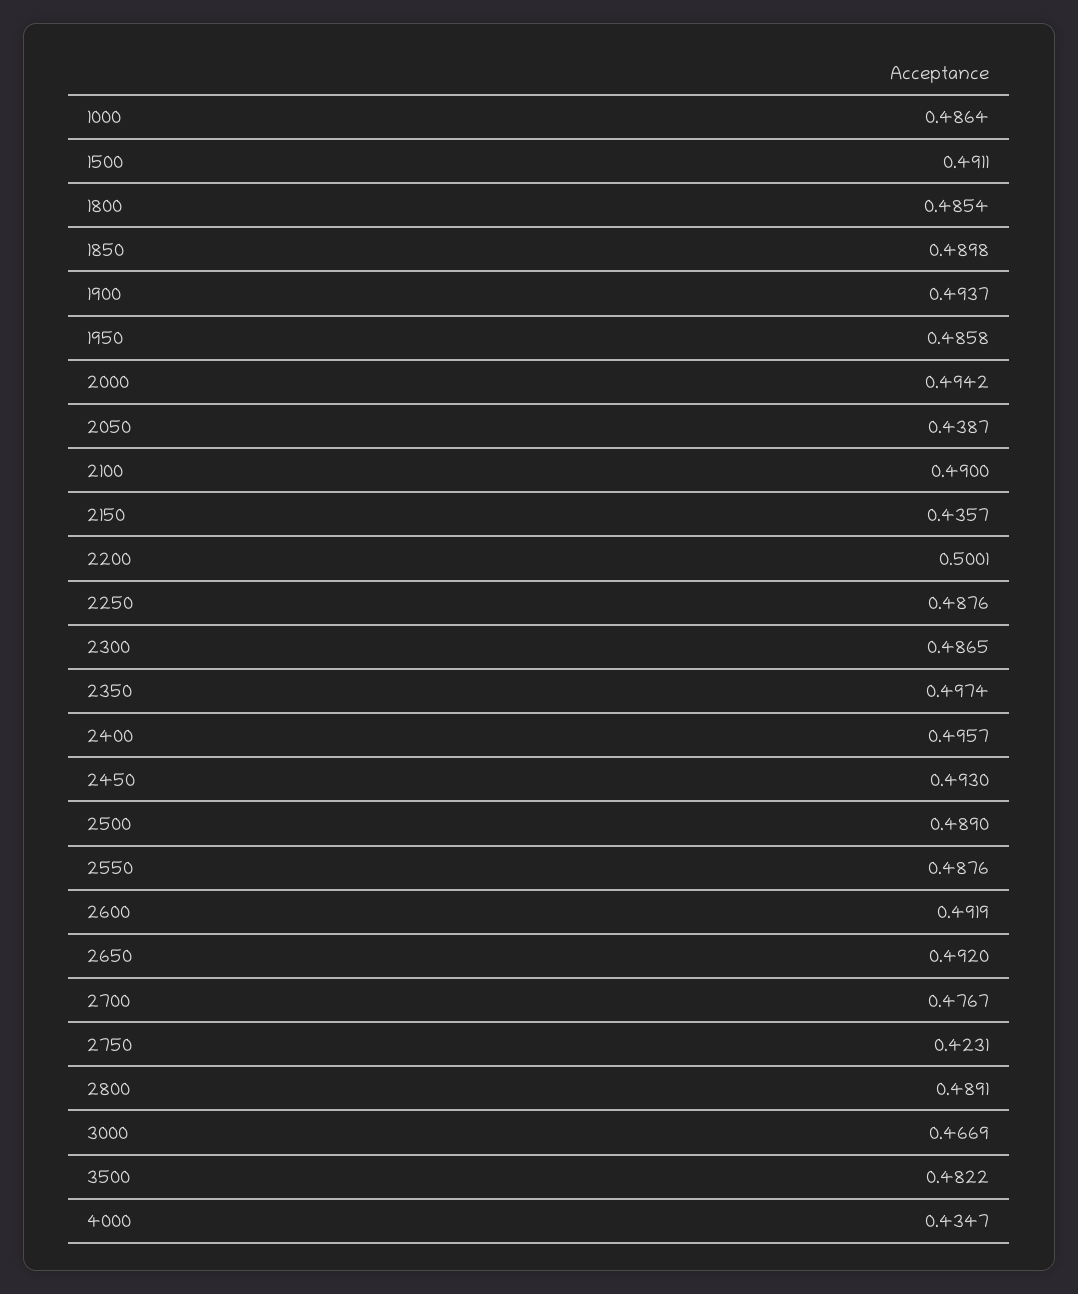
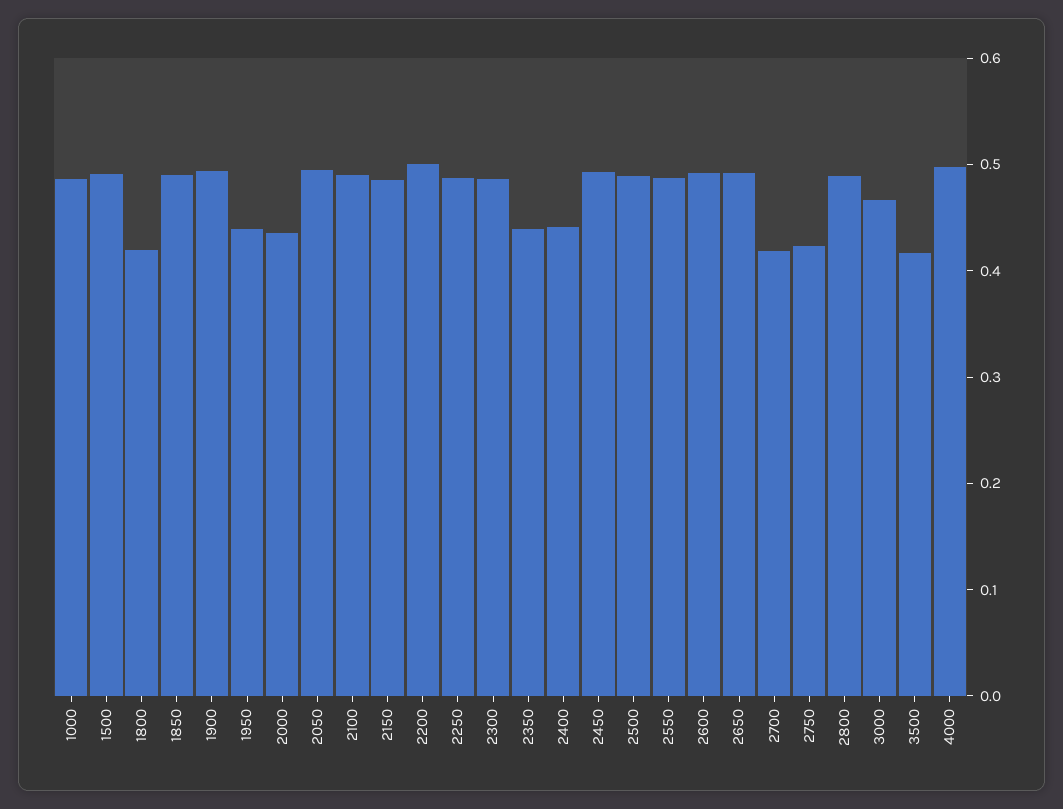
  {
    "1000": 0.4864,
    "1500": 0.4911,
-   "1800": 0.4854,
+   "1800": 0.42,
    "1850": 0.4898,
    "1900": 0.4937,
-   "1950": 0.4858,
+   "1950": 0.44,
-   "2000": 0.4942,
+   "2000": 0.44,
-   "2050": 0.4387,
+   "2050": 0.5,
    "2100": 0.49,
-   "2150": 0.4357,
+   "2150": 0.48,
    "2200": 0.5001,
    "2250": 0.4876,
    "2300": 0.4865,
-   "2350": 0.4974,
+   "2350": 0.44,
-   "2400": 0.4957,
+   "2400": 0.44,
    "2450": 0.493,
    "2500": 0.489,
    "2550": 0.4876,
    "2600": 0.4919,
    "2650": 0.492,
-   "2700": 0.4767,
+   "2700": 0.42,
    "2750": 0.4231,
    "2800": 0.4891,
    "3000": 0.4669,
-   "3500": 0.4822,
+   "3500": 0.42,
-   "4000": 0.4347
+   "4000": 0.5
  }

